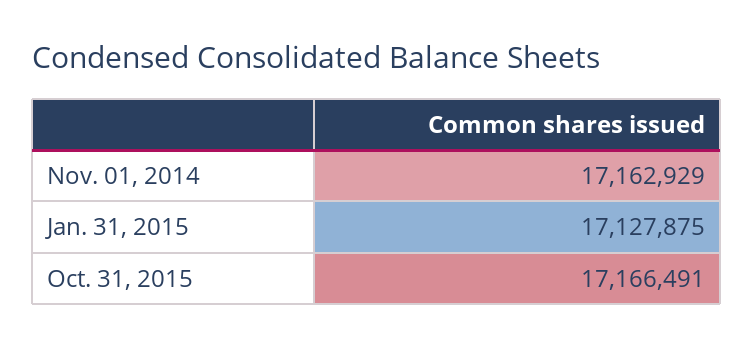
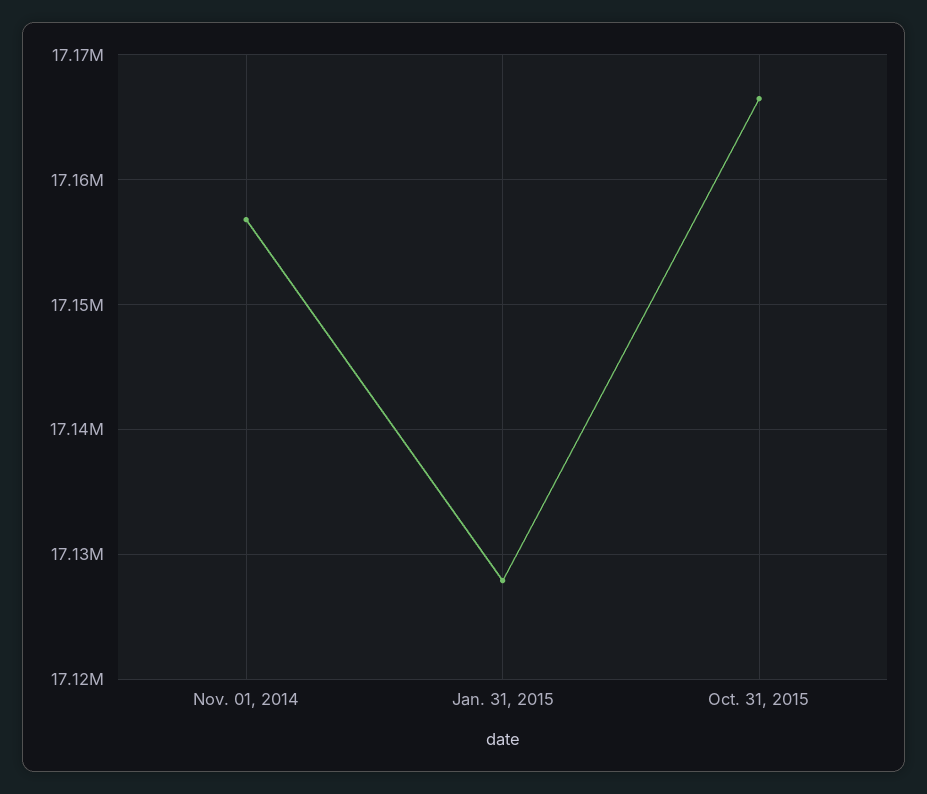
  {
-   "Nov. 01, 2014": 17162929,
+   "Nov. 01, 2014": 17157000,
    "Jan. 31, 2015": 17127875,
    "Oct. 31, 2015": 17166491
  }

